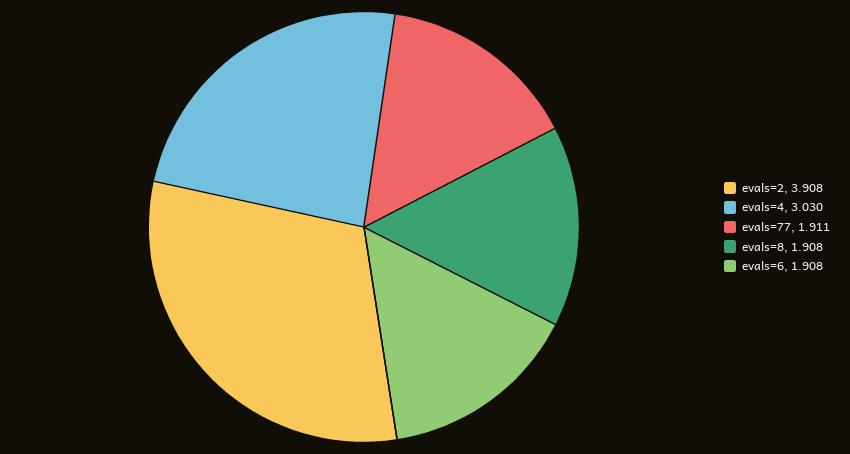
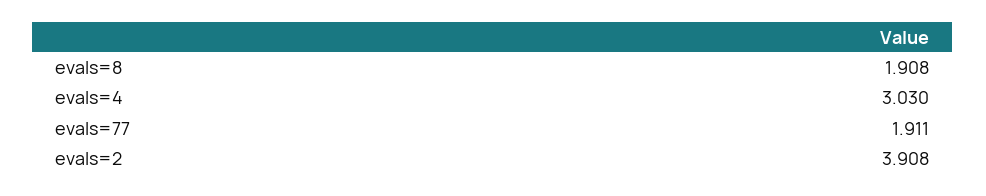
  {
    "evals=2": 3.908,
    "evals=4": 3.03,
    "evals=77": 1.911,
-   "evals=8": 1.908,
+   "evals=8": 1.908
-   "evals=6": 1.908
  }

